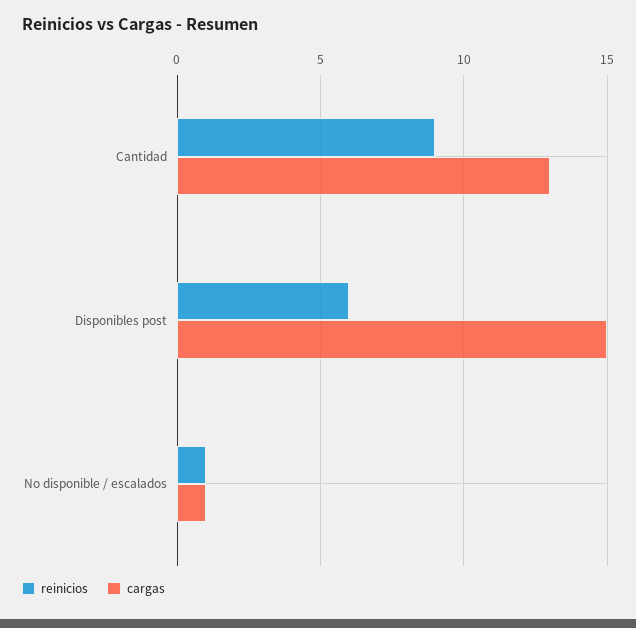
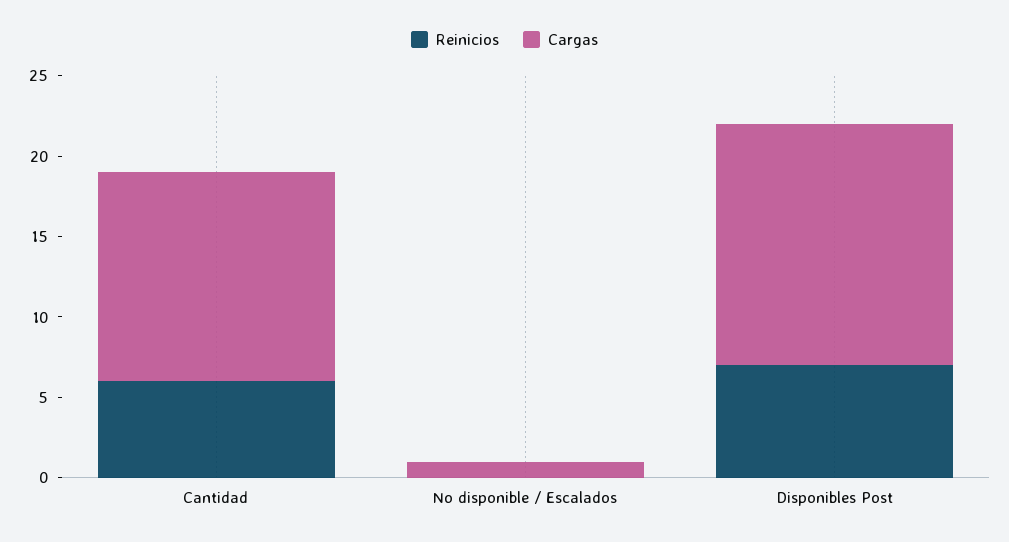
  {
    "reinicios": {
-     "Cantidad": 9,
+     "Cantidad": 6,
-     "Disponibles post": 6,
+     "Disponibles post": 7,
-     "No disponible / escalados": 1
+     "No disponible / escalados": 0
    },
    "cargas": {
      "Cantidad": 13,
      "Disponibles post": 15,
      "No disponible / escalados": 1
    }
  }

